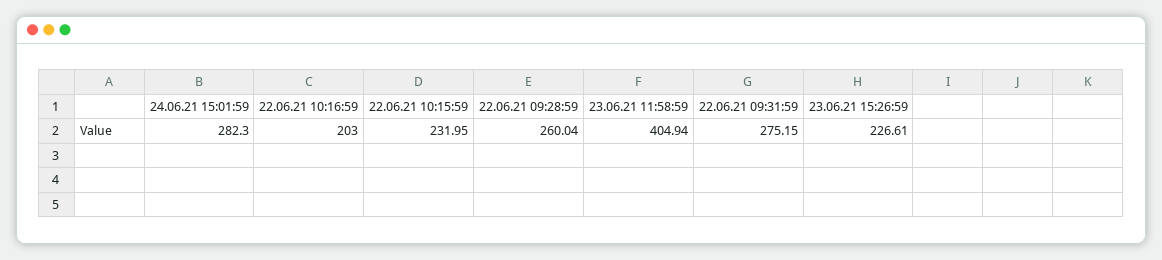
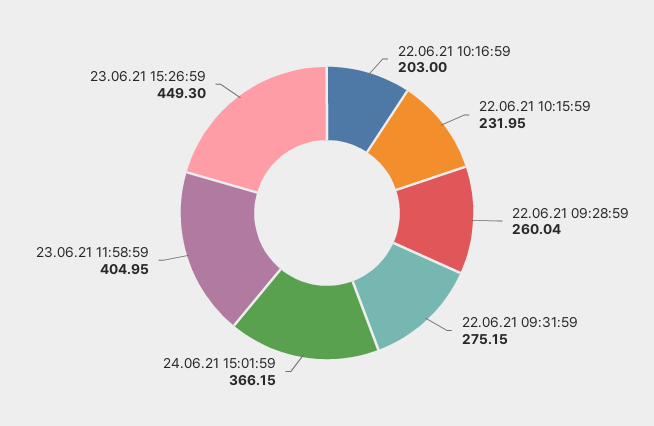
  {
-   "24.06.21 15:01:59": 282.3,
+   "24.06.21 15:01:59": 366.15,
    "22.06.21 10:16:59": 203,
    "22.06.21 10:15:59": 231.95,
    "22.06.21 09:28:59": 260.04,
-   "23.06.21 11:58:59": 404.94,
+   "23.06.21 11:58:59": 404.95,
    "22.06.21 09:31:59": 275.15,
-   "23.06.21 15:26:59": 226.61
+   "23.06.21 15:26:59": 449.3
  }

